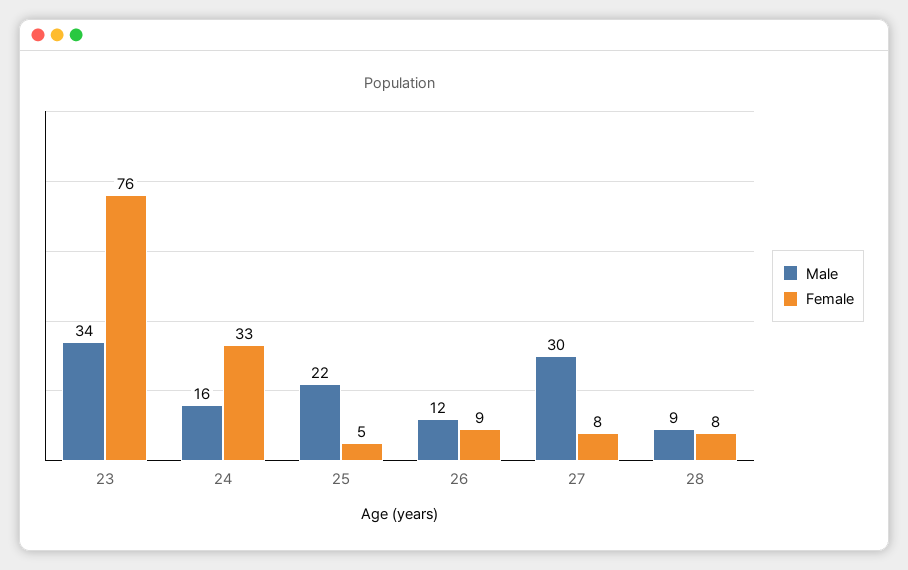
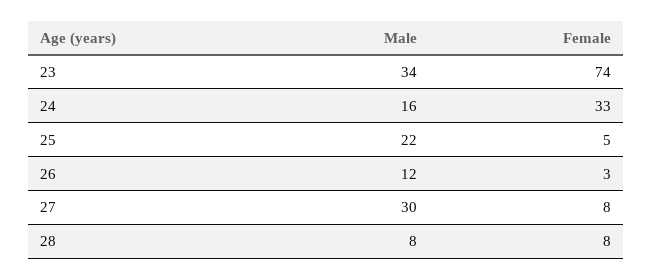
  {
    "Male": {
      "23": 34,
      "24": 16,
      "25": 22,
      "26": 12,
      "27": 30,
-     "28": 9
+     "28": 8
    },
    "Female": {
-     "23": 76,
+     "23": 74,
      "24": 33,
      "25": 5,
-     "26": 9,
+     "26": 3,
      "27": 8,
      "28": 8
    }
  }

